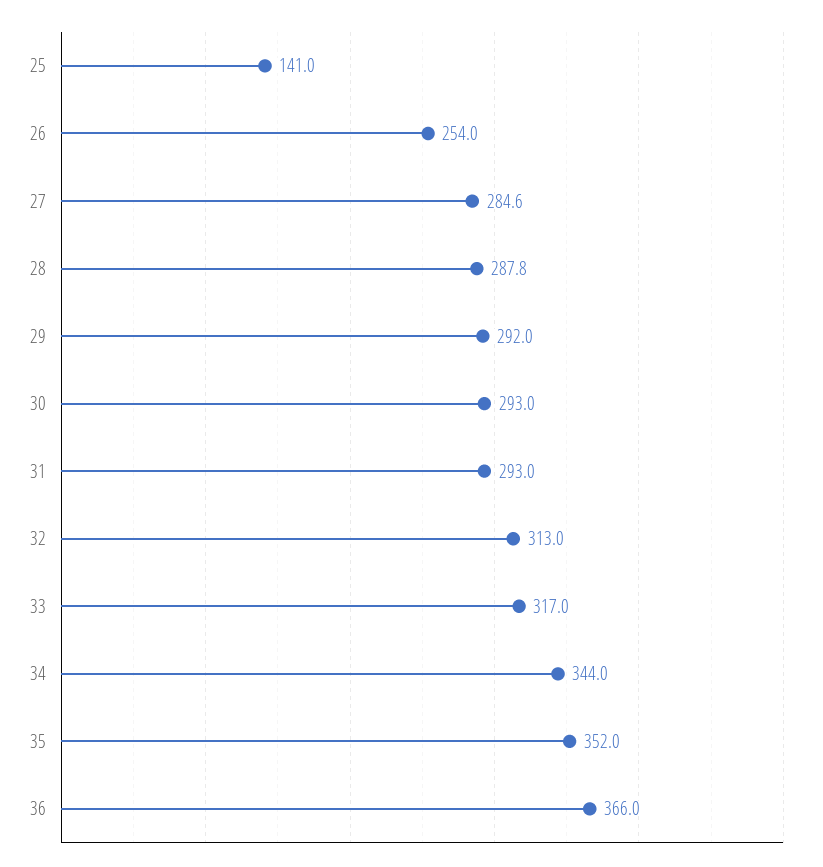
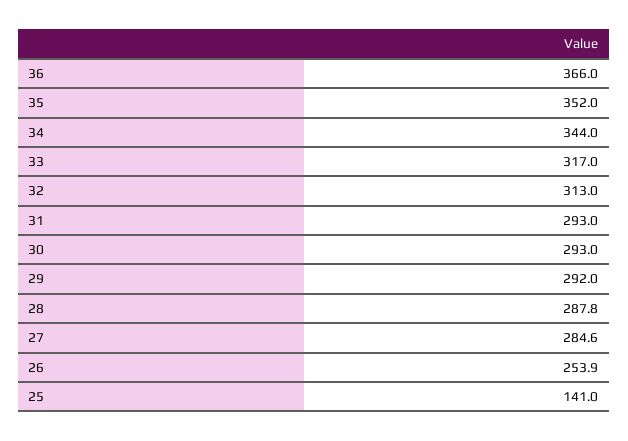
  {
    "25": 141,
-   "26": 254,
+   "26": 253.9,
    "27": 284.6,
    "28": 287.8,
    "29": 292,
    "30": 293,
    "31": 293,
    "32": 313,
    "33": 317,
    "34": 344,
    "35": 352,
    "36": 366
  }

